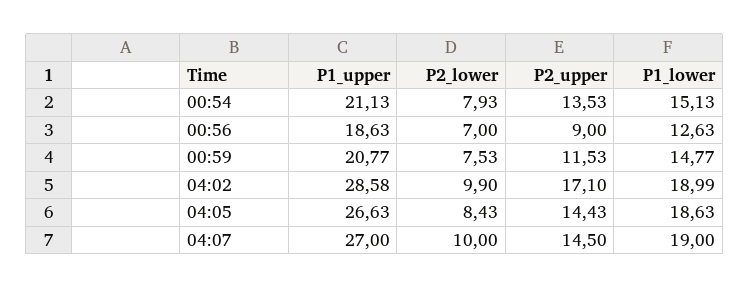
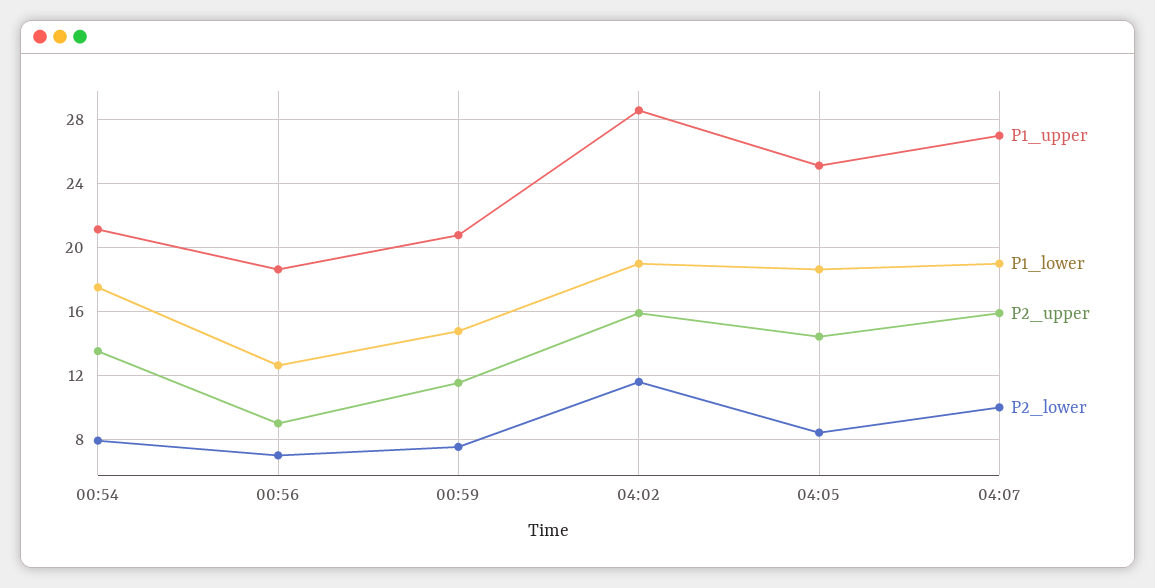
  {
    "P1_upper": {
      "00:54": 21.13,
      "00:56": 18.63,
      "00:59": 20.77,
      "04:02": 28.58,
-     "04:05": 26.63,
+     "04:05": 25,
      "04:07": 27
    },
    "P2_lower": {
      "00:54": 7.93,
      "00:56": 7,
      "00:59": 7.53,
-     "04:02": 9.9,
+     "04:02": 11.5,
      "04:05": 8.43,
      "04:07": 10
    },
    "P2_upper": {
      "00:54": 13.53,
      "00:56": 9,
      "00:59": 11.53,
-     "04:02": 17.1,
+     "04:02": 16,
      "04:05": 14.43,
-     "04:07": 14.5
+     "04:07": 16
    },
    "P1_lower": {
-     "00:54": 15.13,
+     "00:54": 17.5,
      "00:56": 12.63,
      "00:59": 14.77,
      "04:02": 18.99,
      "04:05": 18.63,
      "04:07": 19
    }
  }

